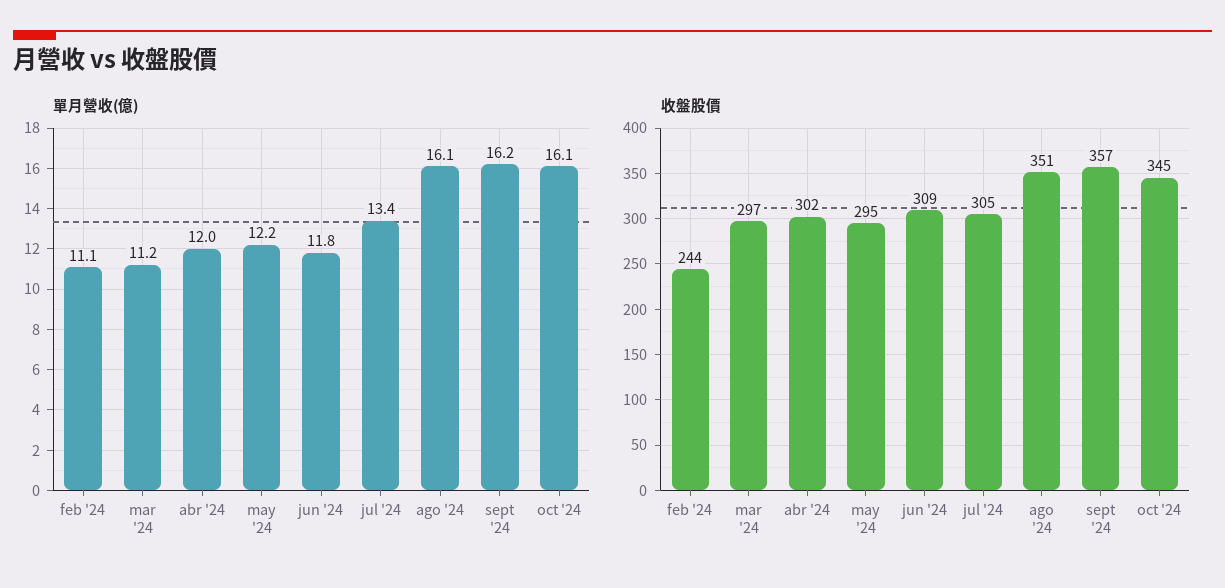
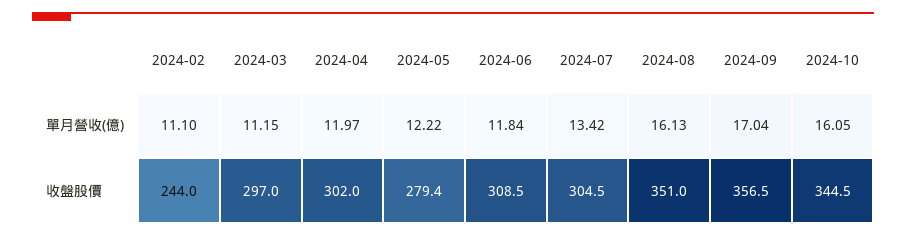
  {
    "單月營收(億)": {
      "feb '24": 11.1,
      "mar '24": 11.15,
      "abr '24": 11.97,
      "may '24": 12.22,
      "jun '24": 11.84,
      "jul '24": 13.42,
      "ago '24": 16.13,
-     "sept '24": 16.2,
+     "sept '24": 17.04,
      "oct '24": 16.05
    },
    "收盤股價": {
      "feb '24": 244,
      "mar '24": 297,
      "abr '24": 302,
-     "may '24": 295,
+     "may '24": 279.4,
      "jun '24": 308.5,
      "jul '24": 304.5,
      "ago '24": 351,
      "sept '24": 356.5,
      "oct '24": 344.5
    }
  }

